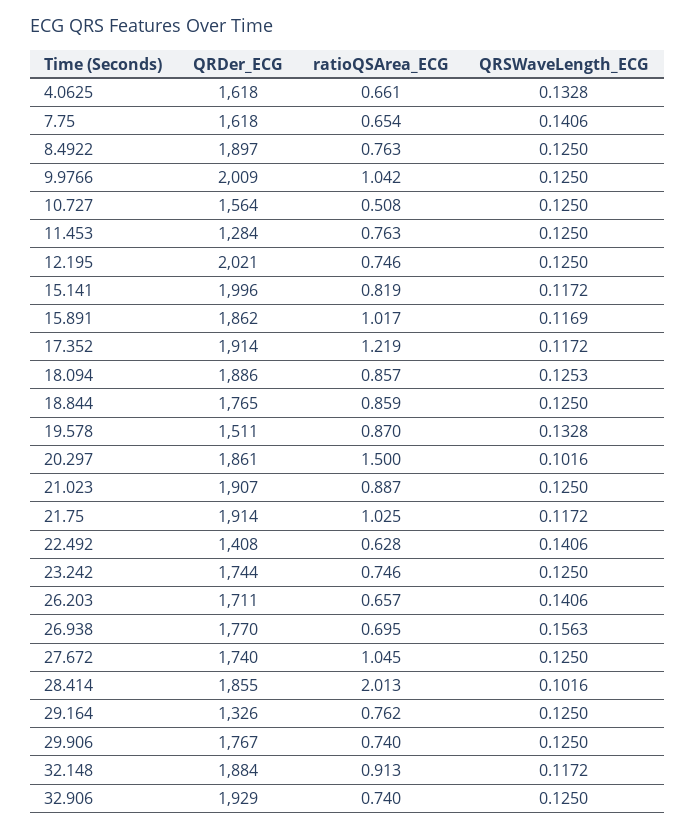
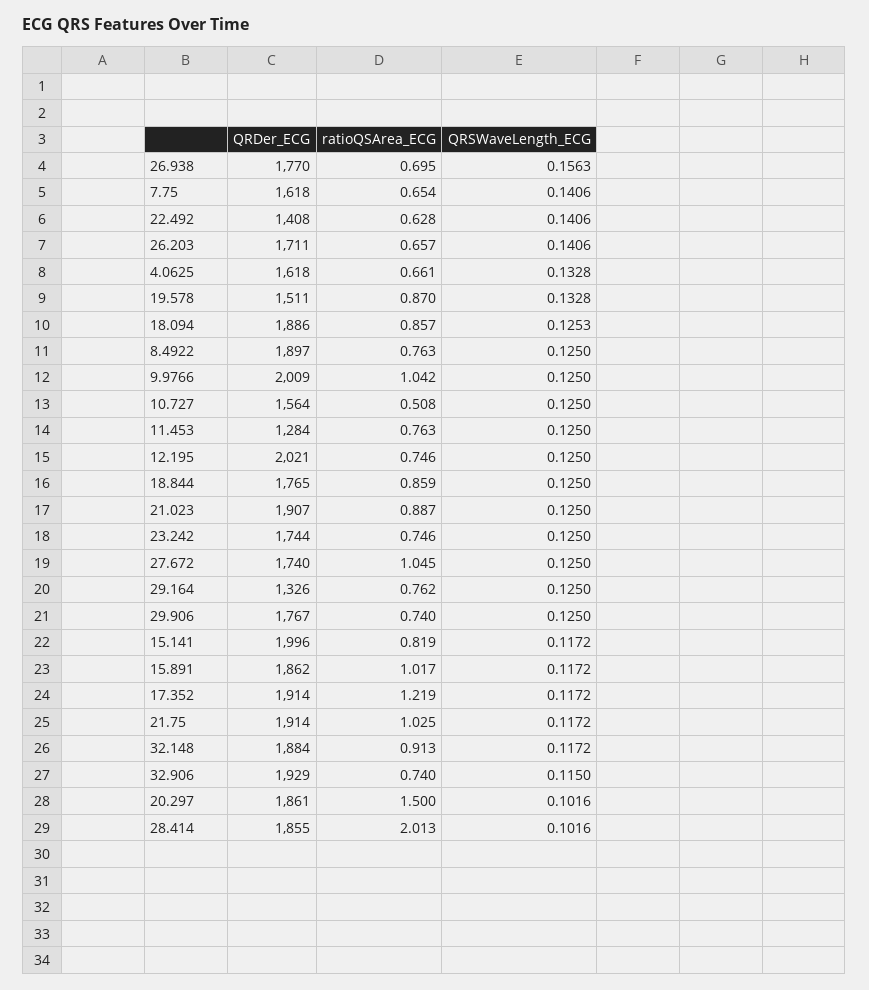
  {
    "QRDer_ECG": {
      "4.0625": 1618,
      "7.75": 1618,
      "8.4922": 1897,
      "9.9766": 2009,
      "10.727": 1564,
      "11.453": 1284,
      "12.195": 2021,
      "15.141": 1996,
      "15.891": 1862,
      "17.352": 1914,
      "18.094": 1886,
      "18.844": 1765,
      "19.578": 1511,
      "20.297": 1861,
      "21.023": 1907,
      "21.75": 1914,
      "22.492": 1408,
      "23.242": 1744,
      "26.203": 1711,
      "26.938": 1770,
      "27.672": 1740,
      "28.414": 1855,
      "29.164": 1326,
      "29.906": 1767,
      "32.148": 1884,
      "32.906": 1929
    },
    "ratioQSArea_ECG": {
      "4.0625": 0.661,
      "7.75": 0.654,
      "8.4922": 0.763,
      "9.9766": 1.042,
      "10.727": 0.508,
      "11.453": 0.763,
      "12.195": 0.746,
      "15.141": 0.819,
      "15.891": 1.017,
      "17.352": 1.219,
      "18.094": 0.857,
      "18.844": 0.859,
      "19.578": 0.87,
      "20.297": 1.5,
      "21.023": 0.887,
      "21.75": 1.025,
      "22.492": 0.628,
      "23.242": 0.746,
      "26.203": 0.657,
      "26.938": 0.695,
      "27.672": 1.045,
      "28.414": 2.013,
      "29.164": 0.762,
      "29.906": 0.74,
      "32.148": 0.913,
      "32.906": 0.74
    },
    "QRSWaveLength_ECG": {
      "4.0625": 0.1328,
      "7.75": 0.1406,
      "8.4922": 0.125,
      "9.9766": 0.125,
      "10.727": 0.125,
      "11.453": 0.125,
      "12.195": 0.125,
      "15.141": 0.1172,
-     "15.891": 0.1169,
+     "15.891": 0.1172,
      "17.352": 0.1172,
      "18.094": 0.1253,
      "18.844": 0.125,
      "19.578": 0.1328,
      "20.297": 0.1016,
      "21.023": 0.125,
      "21.75": 0.1172,
      "22.492": 0.1406,
      "23.242": 0.125,
      "26.203": 0.1406,
      "26.938": 0.1563,
      "27.672": 0.125,
      "28.414": 0.1016,
      "29.164": 0.125,
      "29.906": 0.125,
      "32.148": 0.1172,
-     "32.906": 0.125
+     "32.906": 0.115
    }
  }

